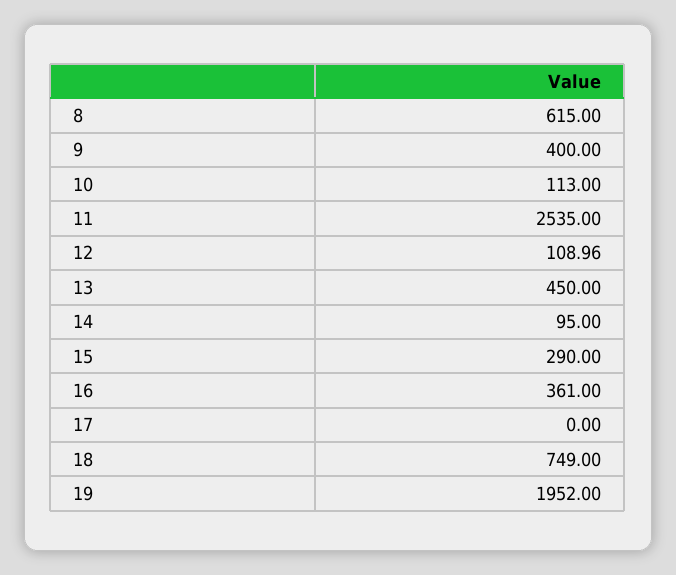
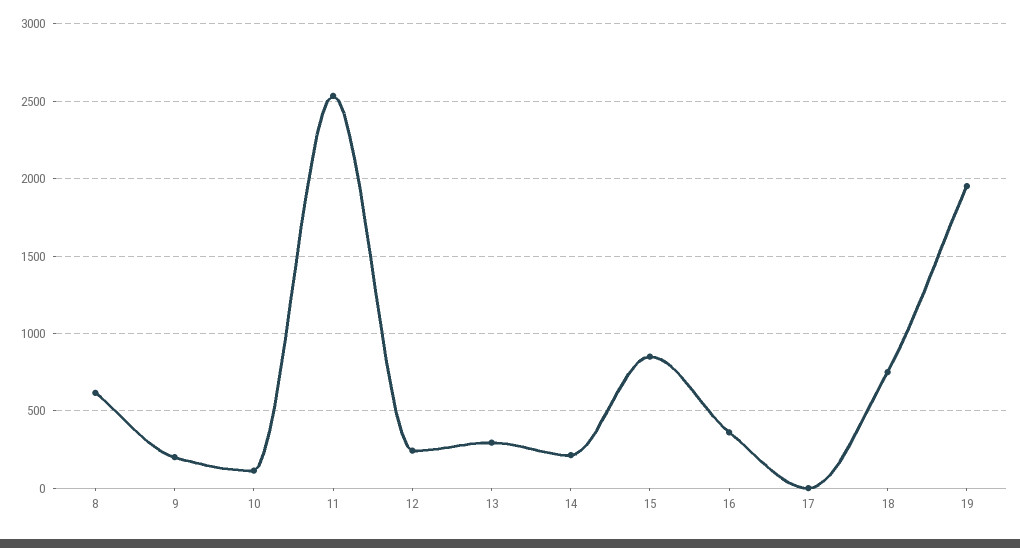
  {
    "8": 615,
-   "9": 400,
+   "9": 200,
    "10": 113,
    "11": 2535,
-   "12": 108.96,
+   "12": 250,
-   "13": 450,
+   "13": 300,
-   "14": 95,
+   "14": 200,
-   "15": 290,
+   "15": 850,
    "16": 361,
    "17": 0,
    "18": 749,
    "19": 1952
  }

